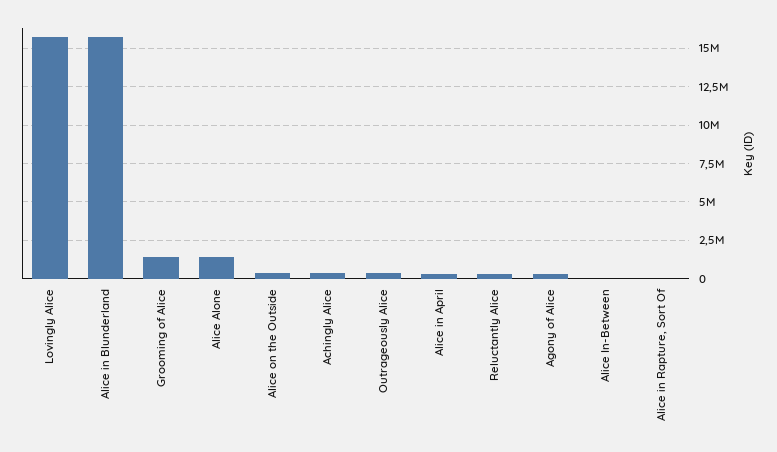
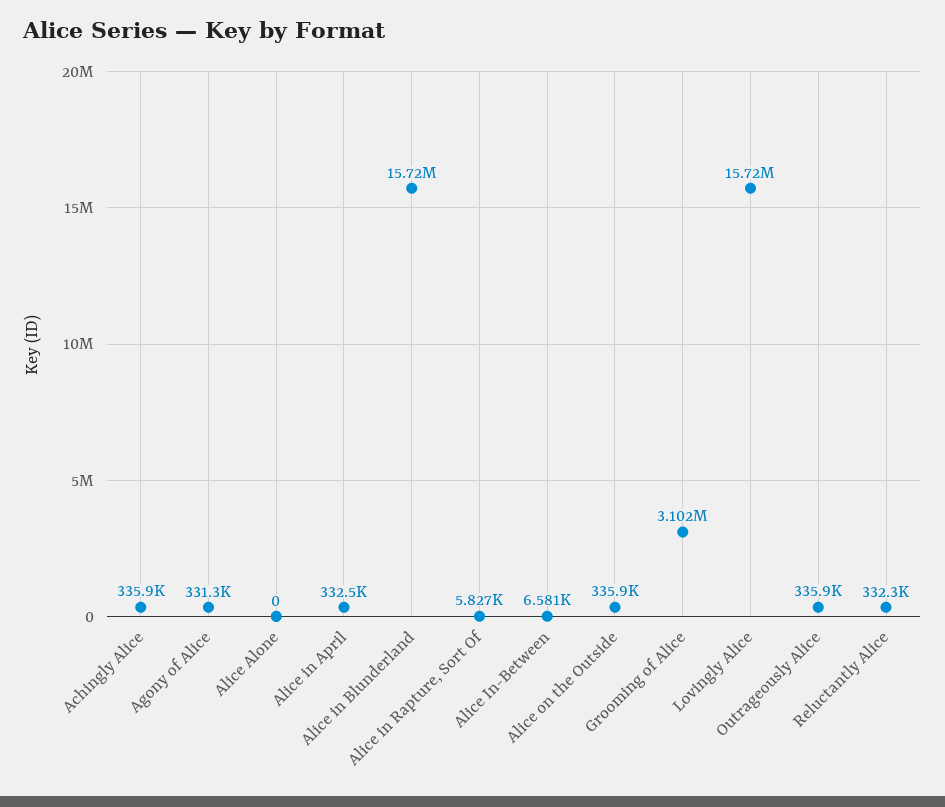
  {
    "Lovingly Alice": 15720000,
    "Alice in Blunderland": 15720000,
-   "Grooming of Alice": 1500000,
+   "Grooming of Alice": 3102000,
-   "Alice Alone": 1500000,
+   "Alice Alone": 0,
    "Alice on the Outside": 335900,
    "Achingly Alice": 335900,
    "Outrageously Alice": 335900,
    "Alice in April": 332500,
    "Reluctantly Alice": 332300,
    "Agony of Alice": 331300,
    "Alice In-Between": 6581,
    "Alice in Rapture, Sort Of": 5827
  }

